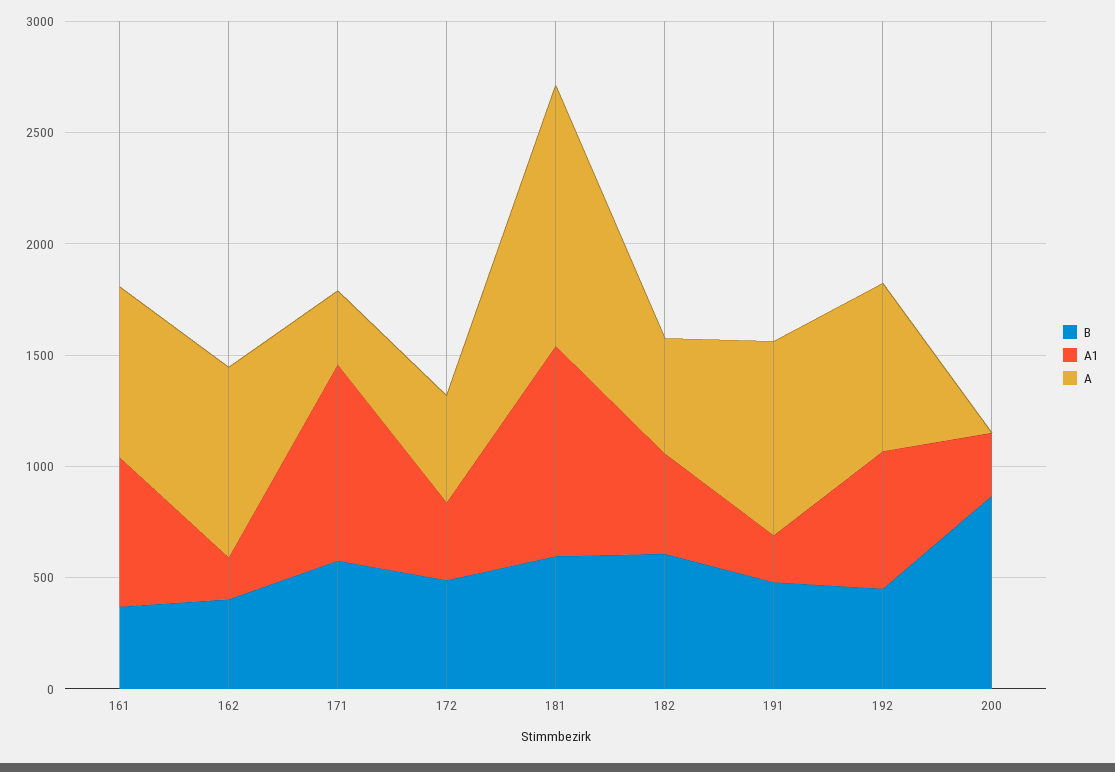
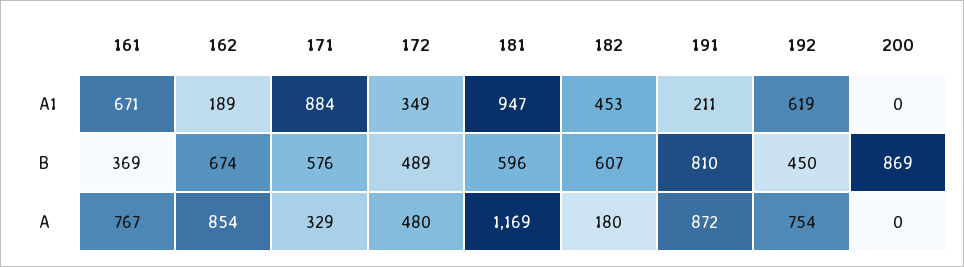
  {
    "B": {
      "161": 369,
-     "162": 400,
+     "162": 674,
      "171": 576,
      "172": 489,
      "181": 596,
      "182": 607,
-     "191": 500,
+     "191": 810,
      "192": 450,
      "200": 869
    },
    "A1": {
      "161": 671,
      "162": 189,
      "171": 884,
      "172": 349,
      "181": 947,
      "182": 453,
      "191": 211,
      "192": 619,
-     "200": 300
+     "200": 0
    },
    "A": {
      "161": 767,
      "162": 854,
      "171": 329,
      "172": 480,
      "181": 1169,
-     "182": 500,
+     "182": 180,
      "191": 872,
      "192": 754,
      "200": 0
    }
  }

